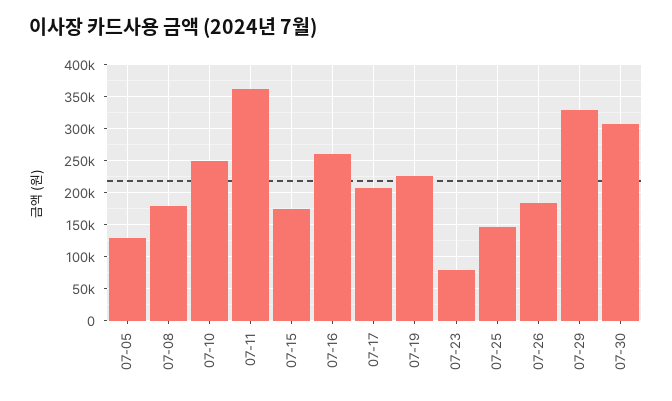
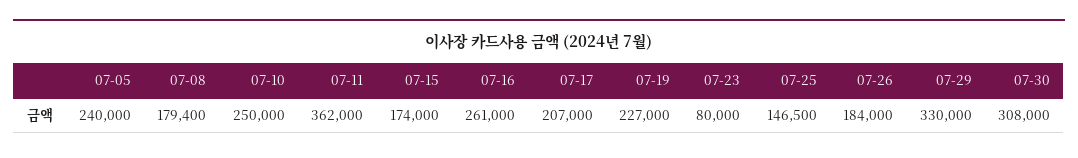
  {
-   "07-05": 130000,
+   "07-05": 240000,
    "07-08": 179400,
    "07-10": 250000,
    "07-11": 362000,
    "07-15": 174000,
    "07-16": 261000,
    "07-17": 207000,
    "07-19": 227000,
    "07-23": 80000,
    "07-25": 146500,
    "07-26": 184000,
    "07-29": 330000,
    "07-30": 308000
  }

